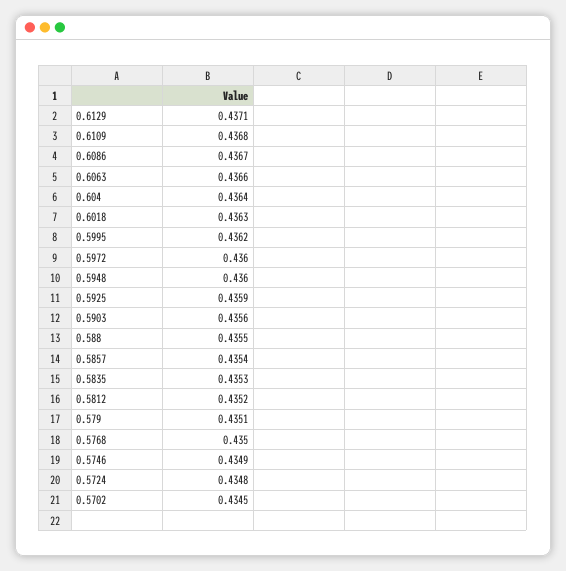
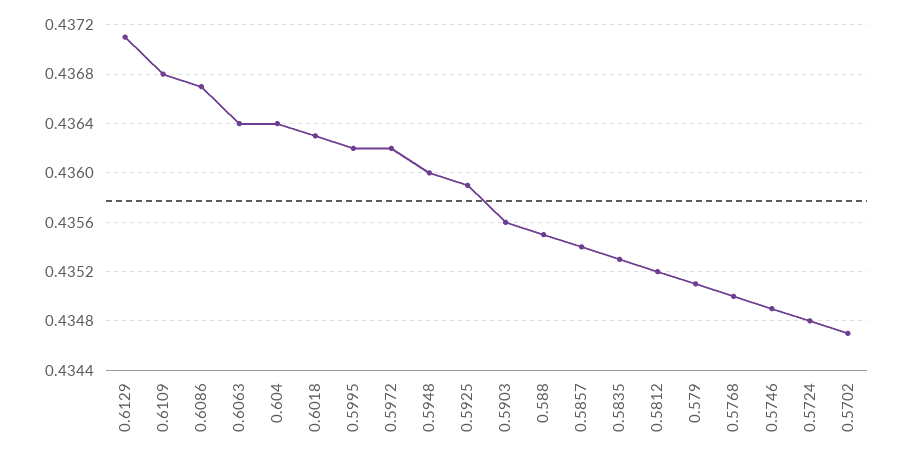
  {
    "0.6129": 0.4371,
    "0.6109": 0.4368,
    "0.6086": 0.4367,
-   "0.6063": 0.4366,
+   "0.6063": 0.4364,
    "0.604": 0.4364,
    "0.6018": 0.4363,
    "0.5995": 0.4362,
-   "0.5972": 0.436,
+   "0.5972": 0.4362,
    "0.5948": 0.436,
    "0.5925": 0.4359,
    "0.5903": 0.4356,
    "0.588": 0.4355,
    "0.5857": 0.4354,
    "0.5835": 0.4353,
    "0.5812": 0.4352,
    "0.579": 0.4351,
    "0.5768": 0.435,
    "0.5746": 0.4349,
    "0.5724": 0.4348,
-   "0.5702": 0.4345
+   "0.5702": 0.4347
  }

